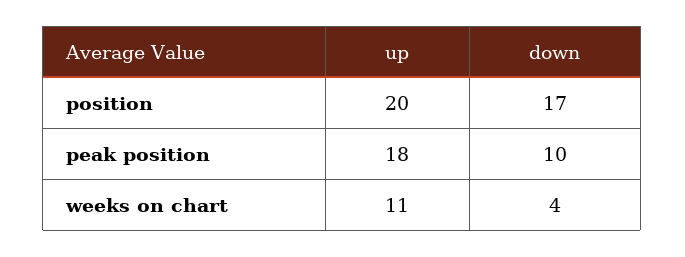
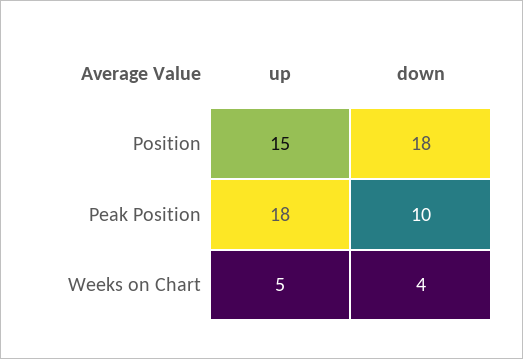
  {
    "up": {
-     "position": 20,
+     "position": 15,
      "peak position": 18,
-     "weeks on chart": 11
+     "weeks on chart": 5
    },
    "down": {
-     "position": 17,
+     "position": 18,
      "peak position": 10,
      "weeks on chart": 4
    }
  }

